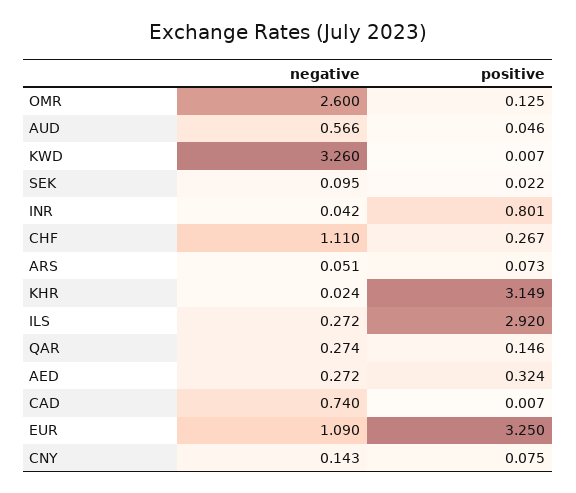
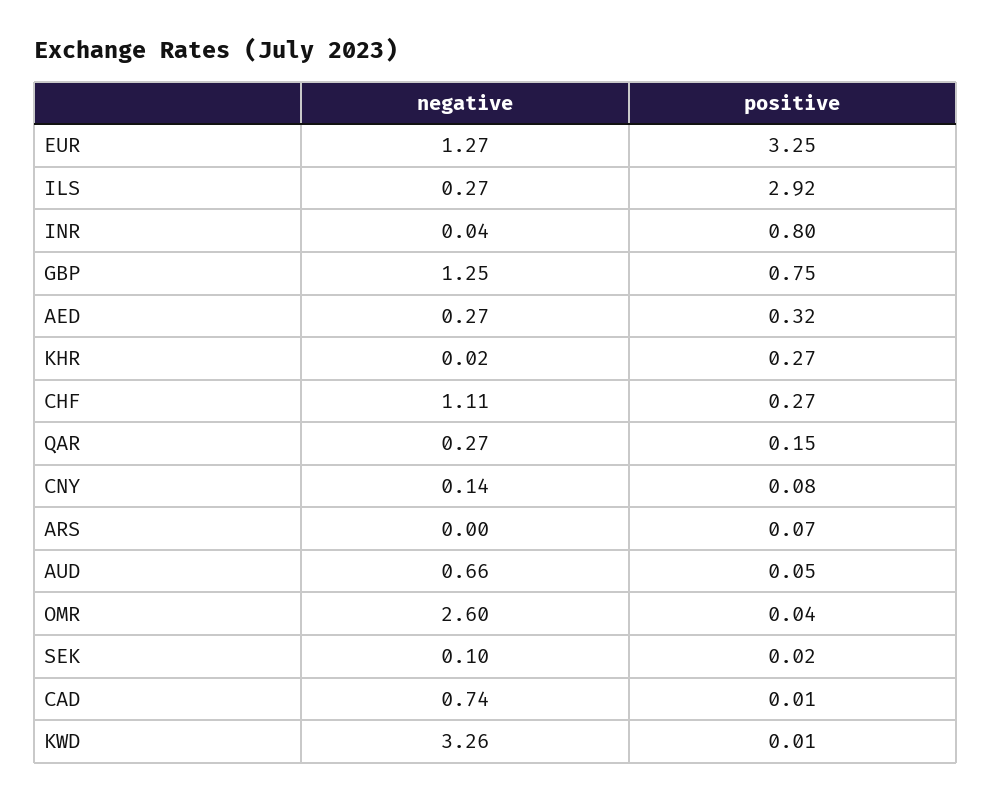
  {
    "negative": {
      "OMR": 2.6,
-     "AUD": 0.566,
+     "AUD": 0.66,
      "KWD": 3.26,
      "SEK": 0.095,
      "INR": 0.042,
      "CHF": 1.11,
-     "ARS": 0.051,
+     "ARS": 0,
      "KHR": 0.024,
      "ILS": 0.272,
      "QAR": 0.274,
      "AED": 0.272,
      "CAD": 0.74,
-     "EUR": 1.09,
+     "EUR": 1.27,
-     "CNY": 0.143
+     "CNY": 0.143,
+     "GBP": 1.25
    },
    "positive": {
-     "OMR": 0.125,
+     "OMR": 0.04,
      "AUD": 0.046,
      "KWD": 0.007,
      "SEK": 0.022,
      "INR": 0.801,
      "CHF": 0.267,
      "ARS": 0.073,
-     "KHR": 3.149,
+     "KHR": 0.27,
      "ILS": 2.92,
      "QAR": 0.146,
      "AED": 0.324,
      "CAD": 0.007,
      "EUR": 3.25,
-     "CNY": 0.075
+     "CNY": 0.075,
+     "GBP": 0.75
    }
  }

